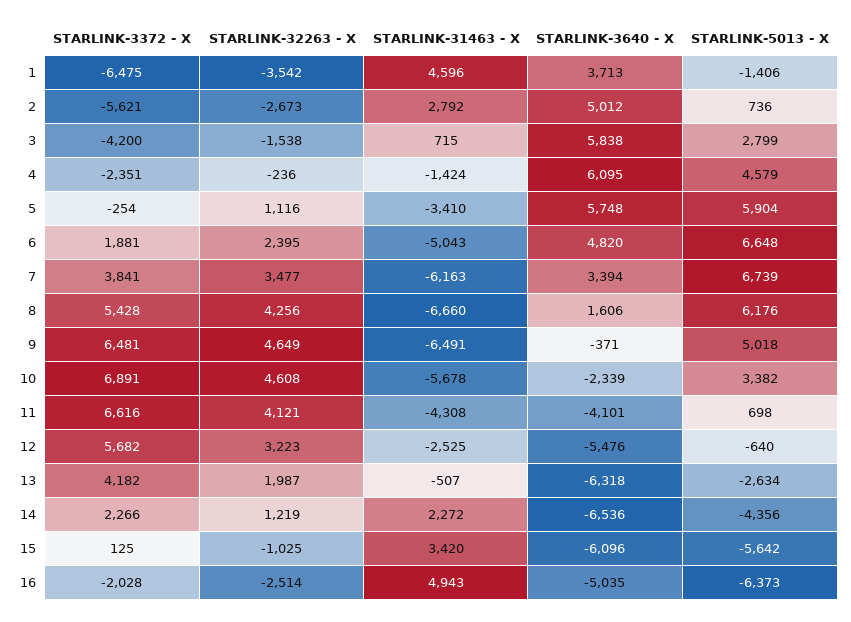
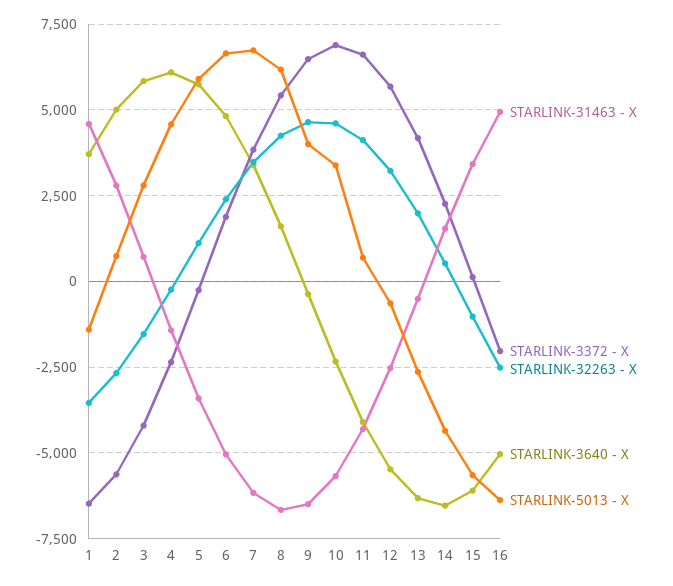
  {
    "STARLINK-3372 - X": {
      "1": -6475,
      "2": -5621,
      "3": -4200,
      "4": -2351,
      "5": -254,
      "6": 1881,
      "7": 3841,
      "8": 5428,
      "9": 6481,
      "10": 6891,
      "11": 6616,
      "12": 5682,
      "13": 4182,
      "14": 2266,
      "15": 125,
      "16": -2028
    },
    "STARLINK-32263 - X": {
      "1": -3542,
      "2": -2673,
      "3": -1538,
      "4": -236,
      "5": 1116,
      "6": 2395,
      "7": 3477,
      "8": 4256,
      "9": 4649,
      "10": 4608,
      "11": 4121,
      "12": 3223,
      "13": 1987,
-     "14": 1219,
+     "14": 500,
      "15": -1025,
      "16": -2514
    },
    "STARLINK-31463 - X": {
      "1": 4596,
      "2": 2792,
      "3": 715,
      "4": -1424,
      "5": -3410,
      "6": -5043,
      "7": -6163,
      "8": -6660,
      "9": -6491,
      "10": -5678,
      "11": -4308,
      "12": -2525,
      "13": -507,
-     "14": 2272,
+     "14": 1500,
      "15": 3420,
      "16": 4943
    },
    "STARLINK-3640 - X": {
      "1": 3713,
      "2": 5012,
      "3": 5838,
      "4": 6095,
      "5": 5748,
      "6": 4820,
      "7": 3394,
      "8": 1606,
      "9": -371,
      "10": -2339,
      "11": -4101,
      "12": -5476,
      "13": -6318,
      "14": -6536,
      "15": -6096,
      "16": -5035
    },
    "STARLINK-5013 - X": {
      "1": -1406,
      "2": 736,
      "3": 2799,
      "4": 4579,
      "5": 5904,
      "6": 6648,
      "7": 6739,
      "8": 6176,
-     "9": 5018,
+     "9": 4000,
      "10": 3382,
      "11": 698,
      "12": -640,
      "13": -2634,
      "14": -4356,
      "15": -5642,
      "16": -6373
    }
  }

